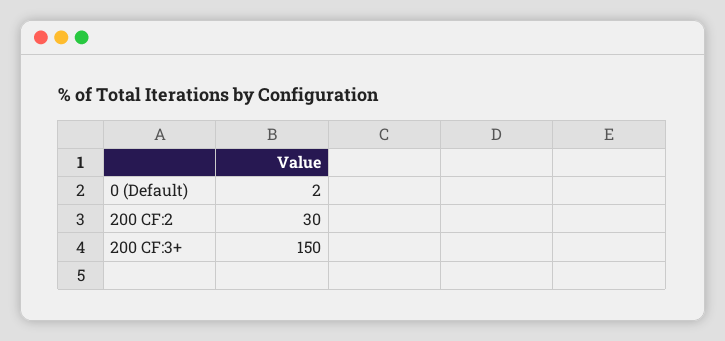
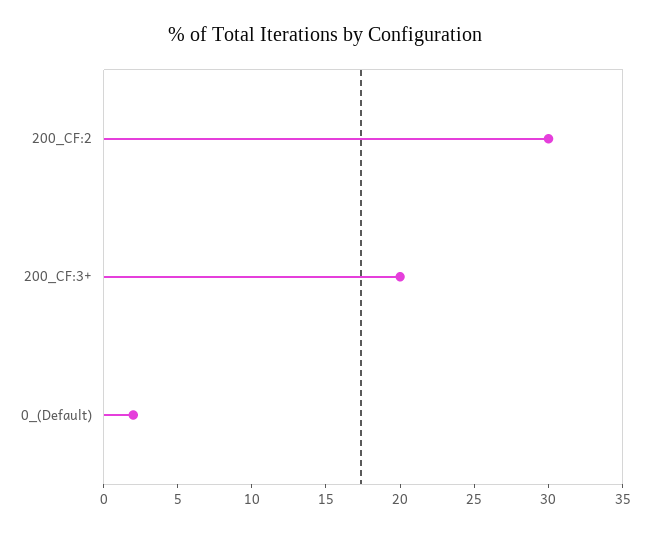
  {
    "0 (Default)": 2,
    "200 CF:2": 30,
-   "200 CF:3+": 150
+   "200 CF:3+": 20
  }

